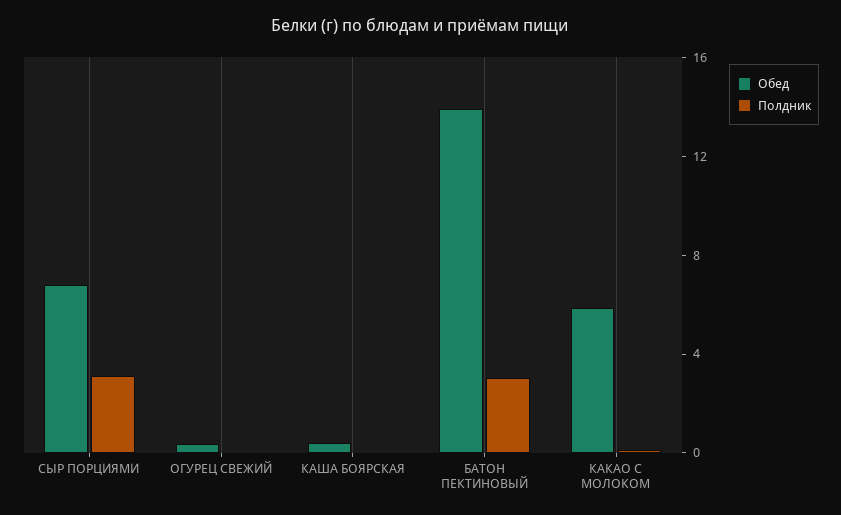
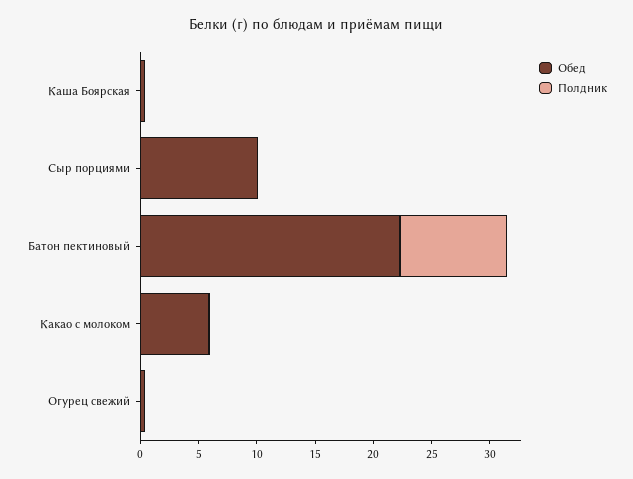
  {
    "Обед": {
-     "СЫР ПОРЦИЯМИ": 7,
+     "СЫР ПОРЦИЯМИ": 10,
      "ОГУРЕЦ СВЕЖИЙ": 0,
      "КАША БОЯРСКАЯ": 0,
-     "БАТОН ПЕКТИНОВЫЙ": 14,
+     "БАТОН ПЕКТИНОВЫЙ": 22,
      "КАКАО С МОЛОКОМ": 6
    },
    "Полдник": {
-     "СЫР ПОРЦИЯМИ": 3,
+     "СЫР ПОРЦИЯМИ": 0,
      "ОГУРЕЦ СВЕЖИЙ": 0,
      "КАША БОЯРСКАЯ": 0,
-     "БАТОН ПЕКТИНОВЫЙ": 3,
+     "БАТОН ПЕКТИНОВЫЙ": 9,
      "КАКАО С МОЛОКОМ": 0
    }
  }

